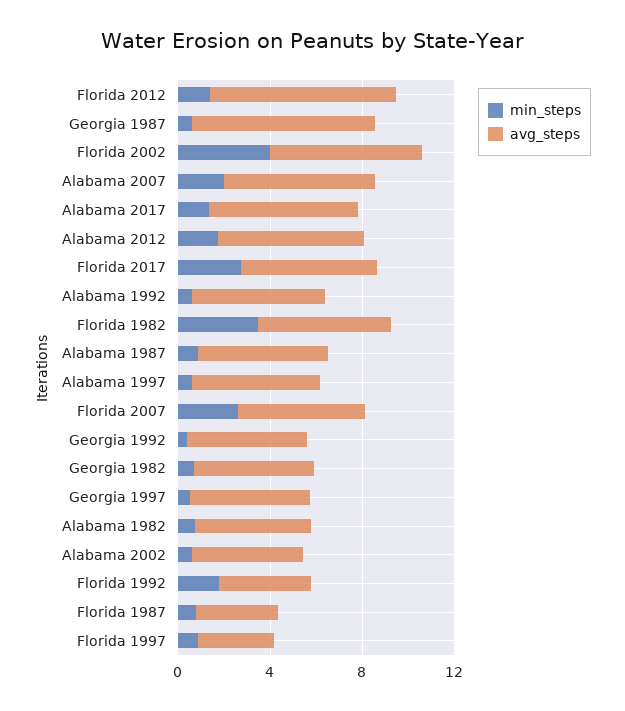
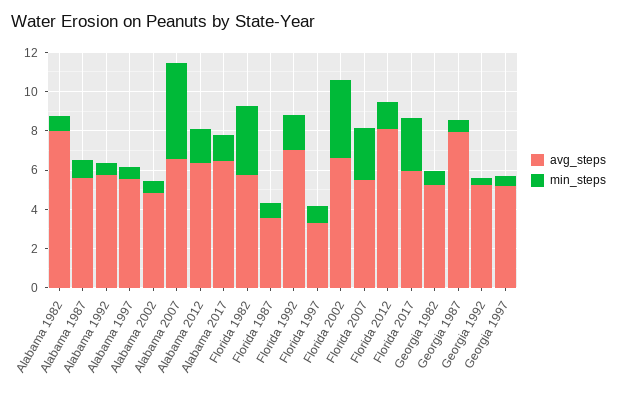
  {
    "min_steps": {
      "Florida 2012": 1.5,
      "Georgia 1987": 0.5,
      "Florida 2002": 4,
-     "Alabama 2007": 2,
+     "Alabama 2007": 5,
      "Alabama 2017": 1.5,
      "Alabama 2012": 1.5,
      "Florida 2017": 2.5,
      "Alabama 1992": 0.5,
      "Florida 1982": 3.5,
      "Alabama 1987": 1,
      "Alabama 1997": 0.5,
      "Florida 2007": 2.5,
      "Georgia 1992": 0.5,
      "Georgia 1982": 0.5,
      "Georgia 1997": 0.5,
      "Alabama 1982": 1,
      "Alabama 2002": 0.5,
      "Florida 1992": 2,
      "Florida 1987": 1,
      "Florida 1997": 1
    },
    "avg_steps": {
      "Florida 2012": 8,
      "Georgia 1987": 8,
      "Florida 2002": 6.5,
      "Alabama 2007": 6.5,
      "Alabama 2017": 6.5,
      "Alabama 2012": 6.5,
      "Florida 2017": 6,
      "Alabama 1992": 6,
      "Florida 1982": 6,
      "Alabama 1987": 5.5,
      "Alabama 1997": 5.5,
      "Florida 2007": 5.5,
      "Georgia 1992": 5,
      "Georgia 1982": 5,
      "Georgia 1997": 5,
-     "Alabama 1982": 5,
+     "Alabama 1982": 8,
      "Alabama 2002": 5,
-     "Florida 1992": 4,
+     "Florida 1992": 7,
      "Florida 1987": 3.5,
      "Florida 1997": 3.5
    }
  }

